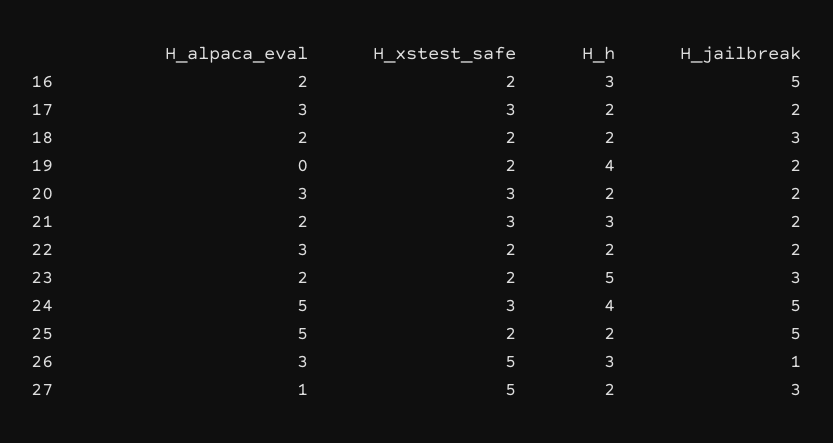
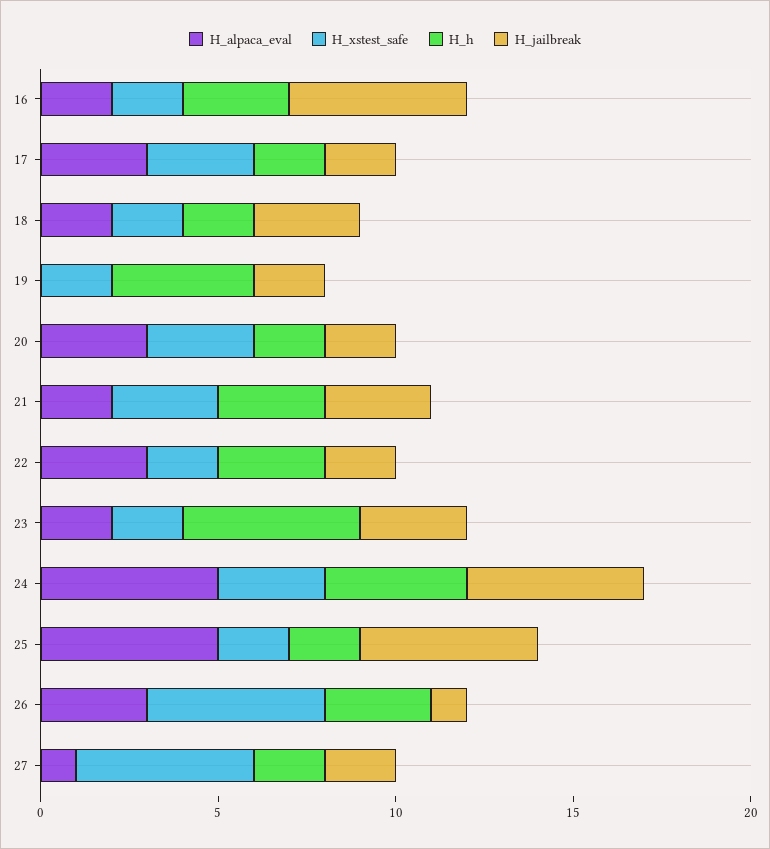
  {
    "H_alpaca_eval": {
      "16": 2,
      "17": 3,
      "18": 2,
      "19": 0,
      "20": 3,
      "21": 2,
      "22": 3,
      "23": 2,
      "24": 5,
      "25": 5,
      "26": 3,
      "27": 1
    },
    "H_xstest_safe": {
      "16": 2,
      "17": 3,
      "18": 2,
      "19": 2,
      "20": 3,
      "21": 3,
      "22": 2,
      "23": 2,
      "24": 3,
      "25": 2,
      "26": 5,
      "27": 5
    },
    "H_h": {
      "16": 3,
      "17": 2,
      "18": 2,
      "19": 4,
      "20": 2,
      "21": 3,
-     "22": 2,
+     "22": 3,
      "23": 5,
      "24": 4,
      "25": 2,
      "26": 3,
      "27": 2
    },
    "H_jailbreak": {
      "16": 5,
      "17": 2,
      "18": 3,
      "19": 2,
      "20": 2,
-     "21": 2,
+     "21": 3,
      "22": 2,
      "23": 3,
      "24": 5,
      "25": 5,
      "26": 1,
-     "27": 3
+     "27": 2
    }
  }

